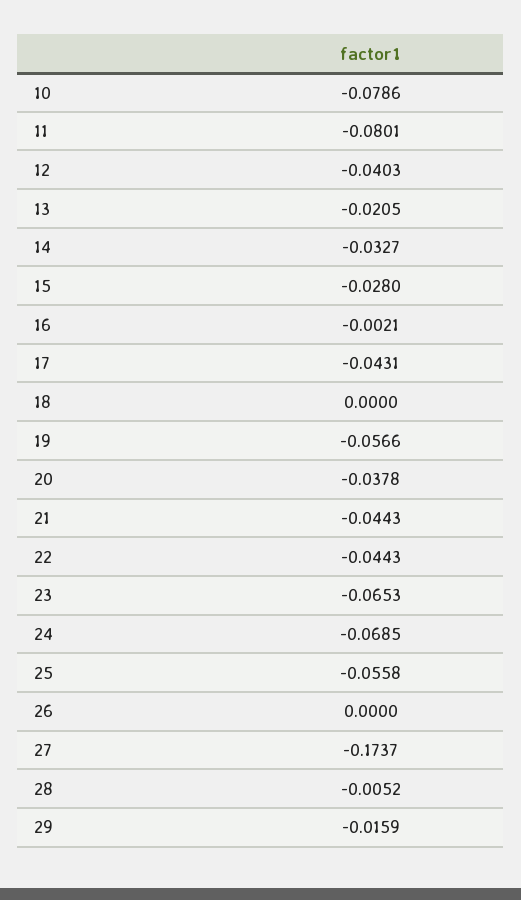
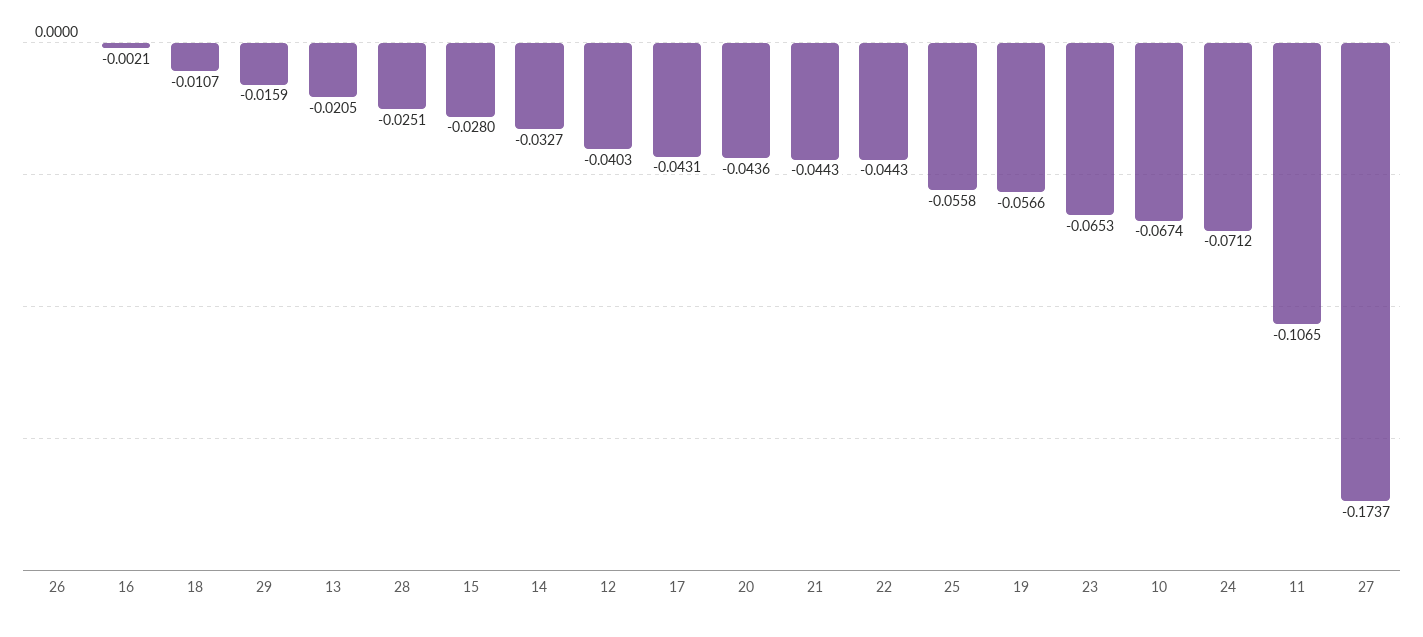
  {
-   "10": -0.0786,
+   "10": -0.0674,
-   "11": -0.0801,
+   "11": -0.1065,
    "12": -0.0403,
    "13": -0.0205,
    "14": -0.0327,
    "15": -0.028,
    "16": -0.0021,
    "17": -0.0431,
-   "18": 0,
+   "18": -0.0107,
    "19": -0.0566,
-   "20": -0.0378,
+   "20": -0.0436,
    "21": -0.0443,
    "22": -0.0443,
    "23": -0.0653,
-   "24": -0.0685,
+   "24": -0.0712,
    "25": -0.0558,
    "26": 0,
    "27": -0.1737,
-   "28": -0.0052,
+   "28": -0.0251,
    "29": -0.0159
  }

